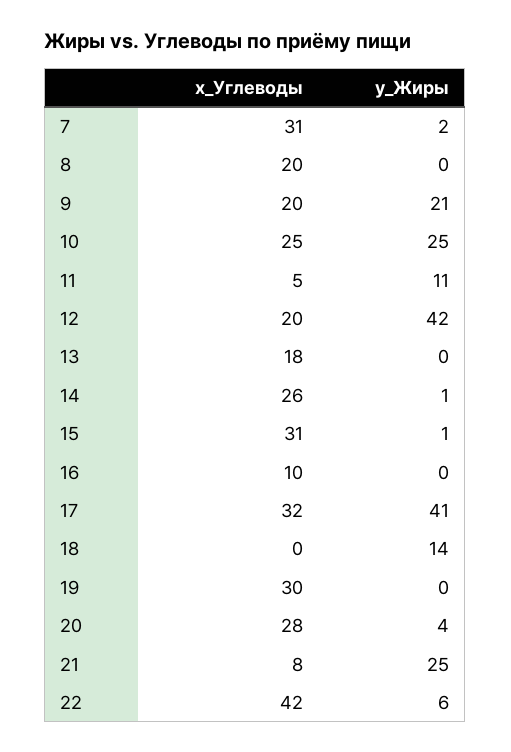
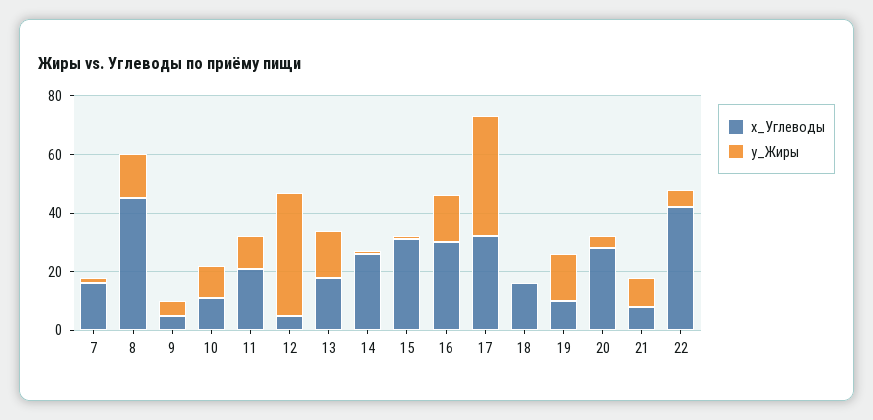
  {
    "x_Углеводы": {
-     "7": 31,
+     "7": 15,
-     "8": 20,
+     "8": 45,
-     "9": 20,
+     "9": 5,
-     "10": 25,
+     "10": 10,
-     "11": 5,
+     "11": 20,
-     "12": 20,
+     "12": 5,
      "13": 18,
      "14": 26,
      "15": 31,
-     "16": 10,
+     "16": 30,
      "17": 32,
-     "18": 0,
+     "18": 15,
-     "19": 30,
+     "19": 10,
      "20": 28,
      "21": 8,
      "22": 42
    },
    "y_Жиры": {
      "7": 2,
-     "8": 0,
+     "8": 15,
-     "9": 21,
+     "9": 5,
-     "10": 25,
+     "10": 10,
      "11": 11,
      "12": 42,
-     "13": 0,
+     "13": 15,
      "14": 1,
      "15": 1,
-     "16": 0,
+     "16": 15,
      "17": 41,
-     "18": 14,
+     "18": 0,
-     "19": 0,
+     "19": 15,
      "20": 4,
-     "21": 25,
+     "21": 10,
      "22": 6
    }
  }

